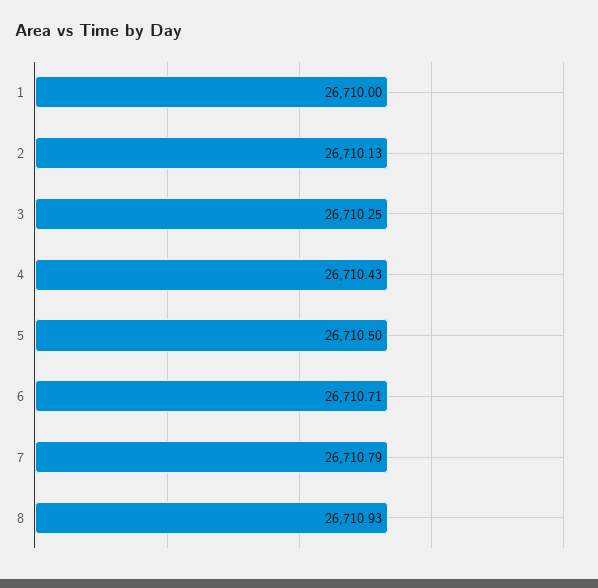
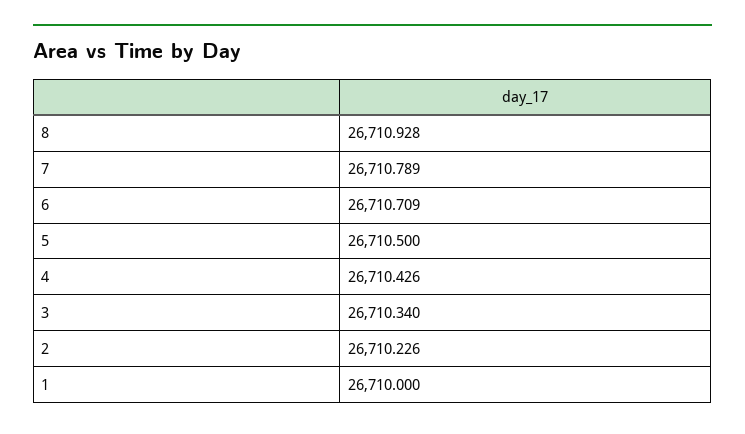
  {
    "1": 26710,
-   "2": 26710.13,
+   "2": 26710.226,
-   "3": 26710.25,
+   "3": 26710.34,
    "4": 26710.426,
    "5": 26710.5,
    "6": 26710.709,
    "7": 26710.789,
    "8": 26710.928
  }

